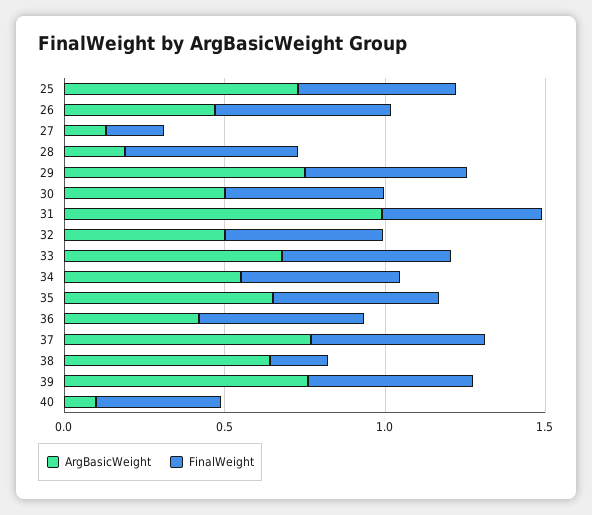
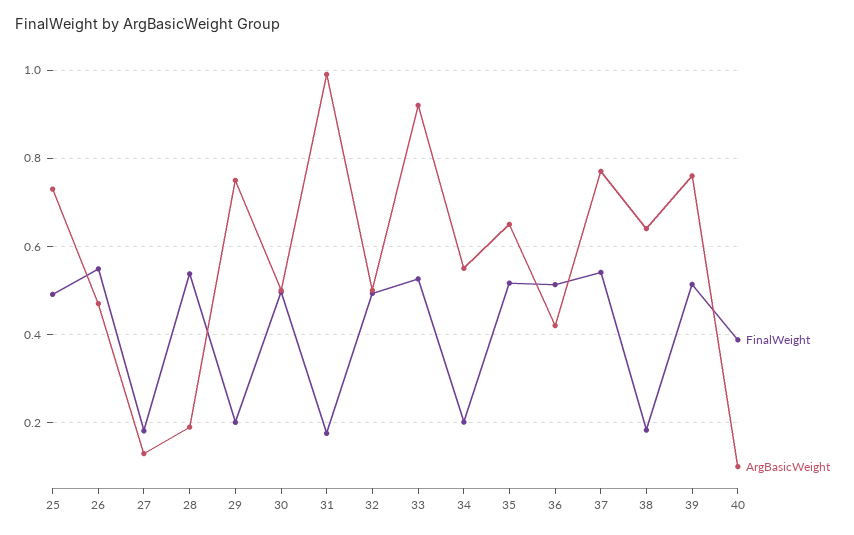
  {
    "ArgBasicWeight": {
      "25": 0.74,
      "26": 0.48,
      "27": 0.14,
      "28": 0.2,
      "29": 0.76,
      "30": 0.5,
      "31": 1,
      "32": 0.5,
-     "33": 0.7,
+     "33": 0.92,
      "34": 0.56,
      "35": 0.66,
      "36": 0.42,
      "37": 0.78,
      "38": 0.64,
      "39": 0.76,
      "40": 0.1
    },
    "FinalWeight": {
      "25": 0.5,
      "26": 0.54,
      "27": 0.18,
      "28": 0.54,
-     "29": 0.5,
+     "29": 0.2,
      "30": 0.5,
-     "31": 0.5,
+     "31": 0.18,
      "32": 0.5,
      "33": 0.52,
-     "34": 0.5,
+     "34": 0.2,
      "35": 0.52,
      "36": 0.52,
      "37": 0.54,
      "38": 0.18,
      "39": 0.52,
      "40": 0.38
    }
  }

